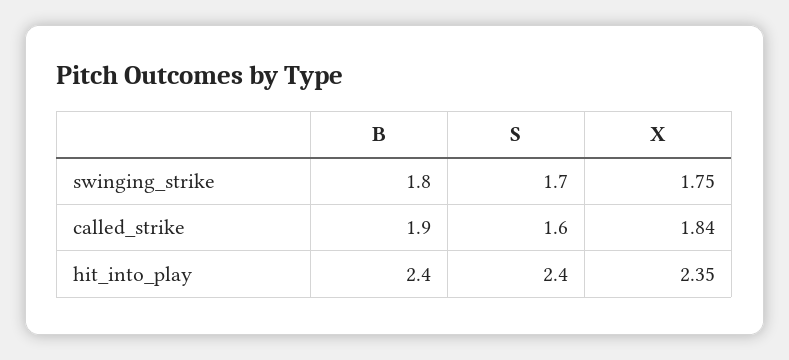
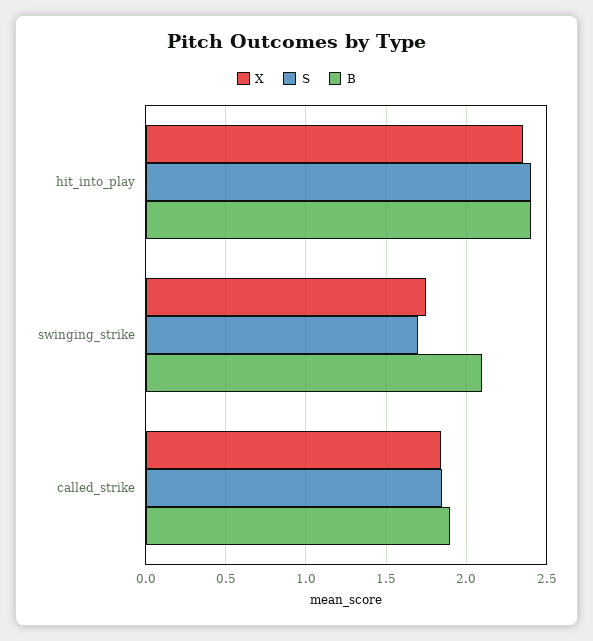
  {
    "B": {
-     "swinging_strike": 1.8,
+     "swinging_strike": 2.1,
      "called_strike": 1.9,
      "hit_into_play": 2.4
    },
    "S": {
      "swinging_strike": 1.7,
-     "called_strike": 1.6,
+     "called_strike": 1.85,
      "hit_into_play": 2.4
    },
    "X": {
      "swinging_strike": 1.75,
      "called_strike": 1.84,
      "hit_into_play": 2.35
    }
  }

